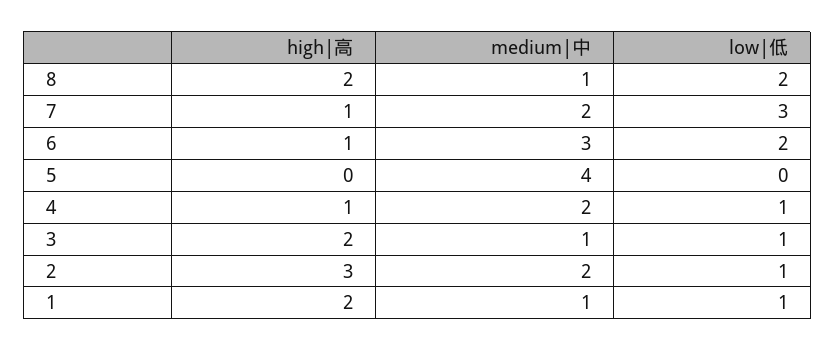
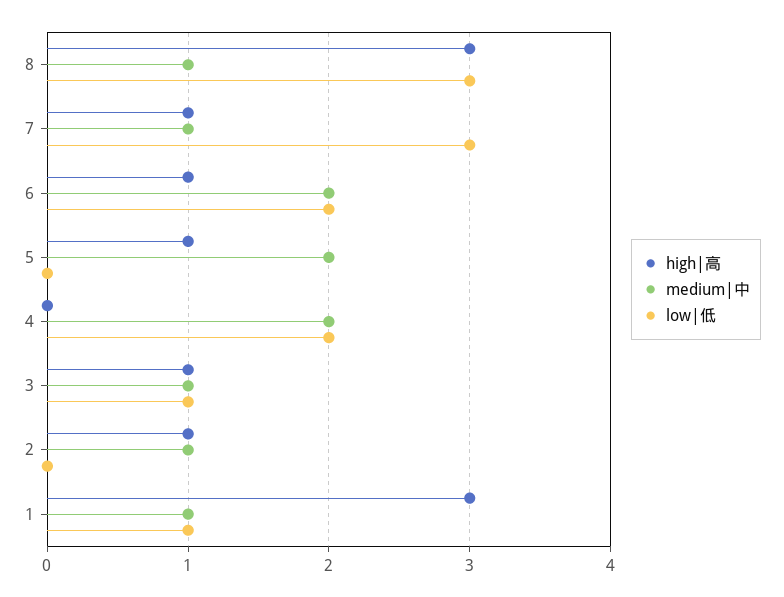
  {
    "high|高": {
-     "8": 2,
+     "8": 3,
      "7": 1,
      "6": 1,
-     "5": 0,
+     "5": 1,
-     "4": 1,
+     "4": 0,
-     "3": 2,
+     "3": 1,
-     "2": 3,
+     "2": 1,
-     "1": 2
+     "1": 3
    },
    "medium|中": {
      "8": 1,
-     "7": 2,
+     "7": 1,
-     "6": 3,
+     "6": 2,
-     "5": 4,
+     "5": 2,
      "4": 2,
      "3": 1,
-     "2": 2,
+     "2": 1,
      "1": 1
    },
    "low|低": {
-     "8": 2,
+     "8": 3,
      "7": 3,
      "6": 2,
      "5": 0,
-     "4": 1,
+     "4": 2,
      "3": 1,
-     "2": 1,
+     "2": 0,
      "1": 1
    }
  }

